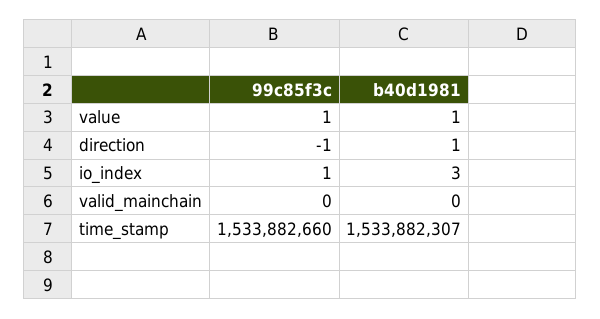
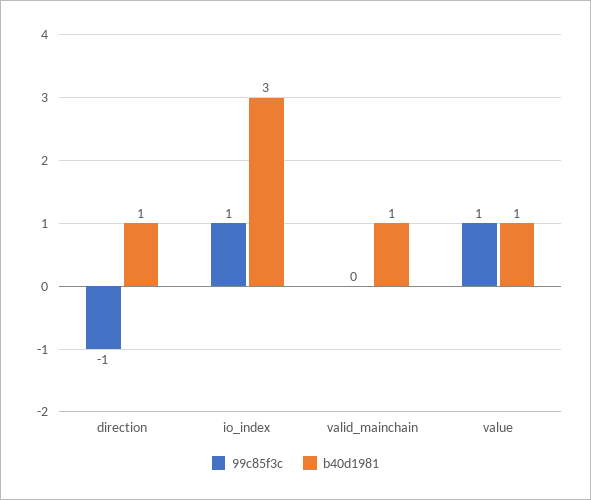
  {
    "99c85f3c": {
      "value": 1,
      "direction": -1,
      "io_index": 1,
-     "valid_mainchain": 0,
+     "valid_mainchain": 0
-     "time_stamp": 1533882660
    },
    "b40d1981": {
      "value": 1,
      "direction": 1,
      "io_index": 3,
-     "valid_mainchain": 0,
+     "valid_mainchain": 1
-     "time_stamp": 1533882307
    }
  }

